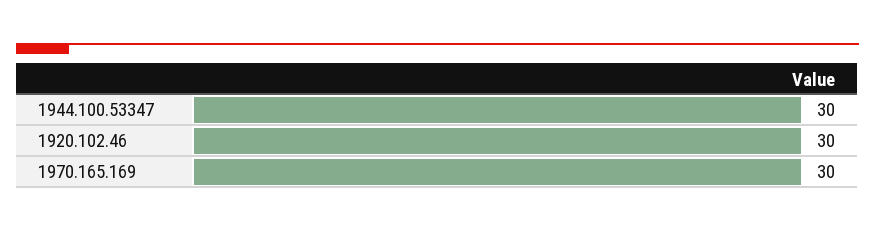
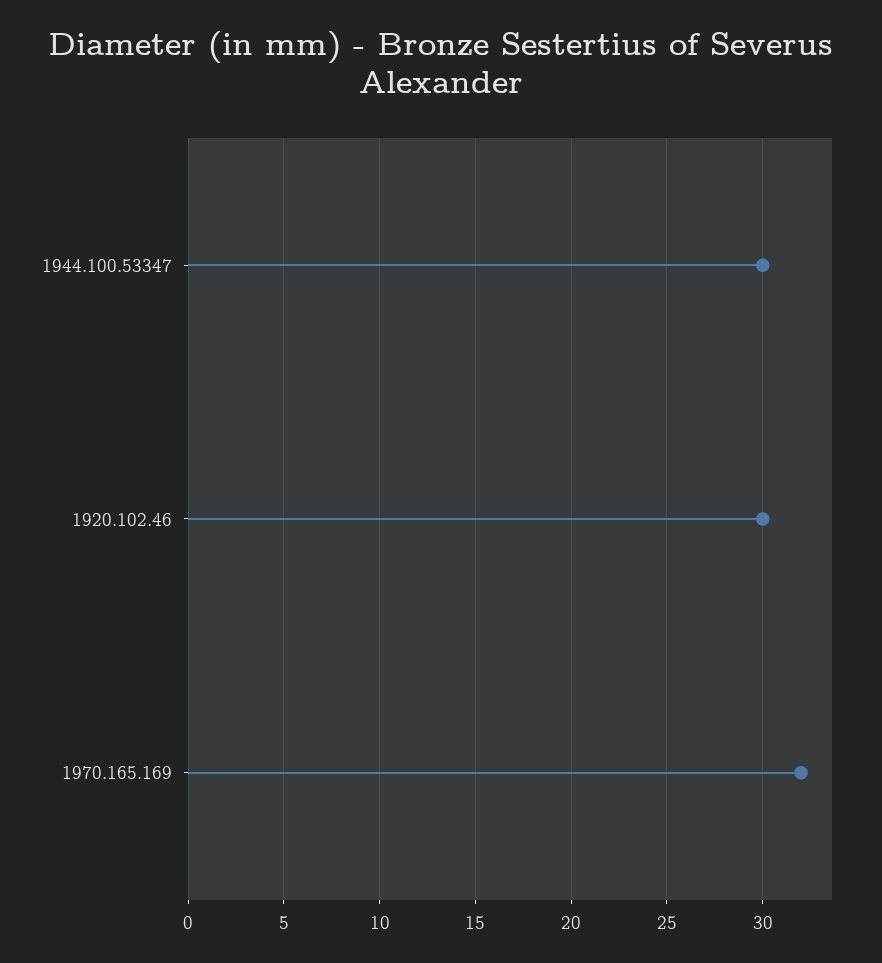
  {
    "1944.100.53347": 30,
    "1920.102.46": 30,
-   "1970.165.169": 30
+   "1970.165.169": 32
  }

